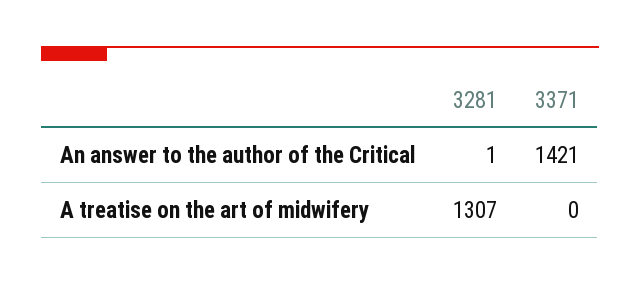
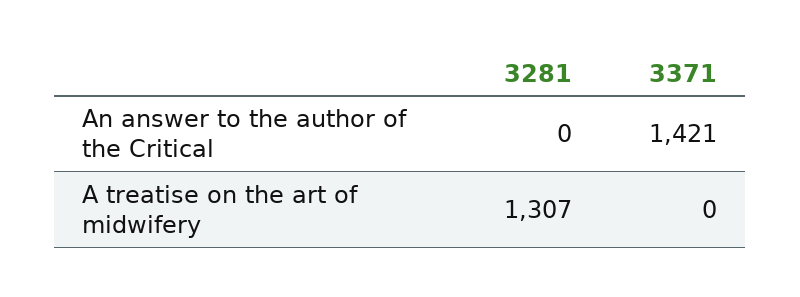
  {
    "3281": {
-     "An answer to the author of the Critical": 1,
+     "An answer to the author of the Critical": 0,
      "A treatise on the art of midwifery": 1307
    },
    "3371": {
      "An answer to the author of the Critical": 1421,
      "A treatise on the art of midwifery": 0
    }
  }

